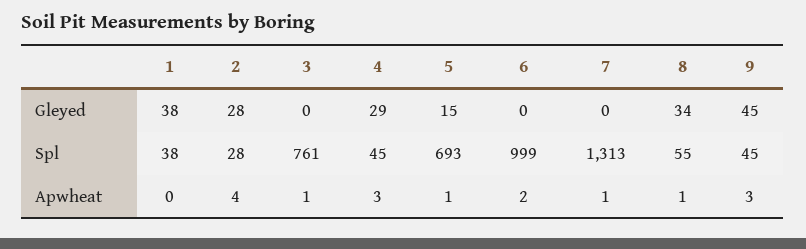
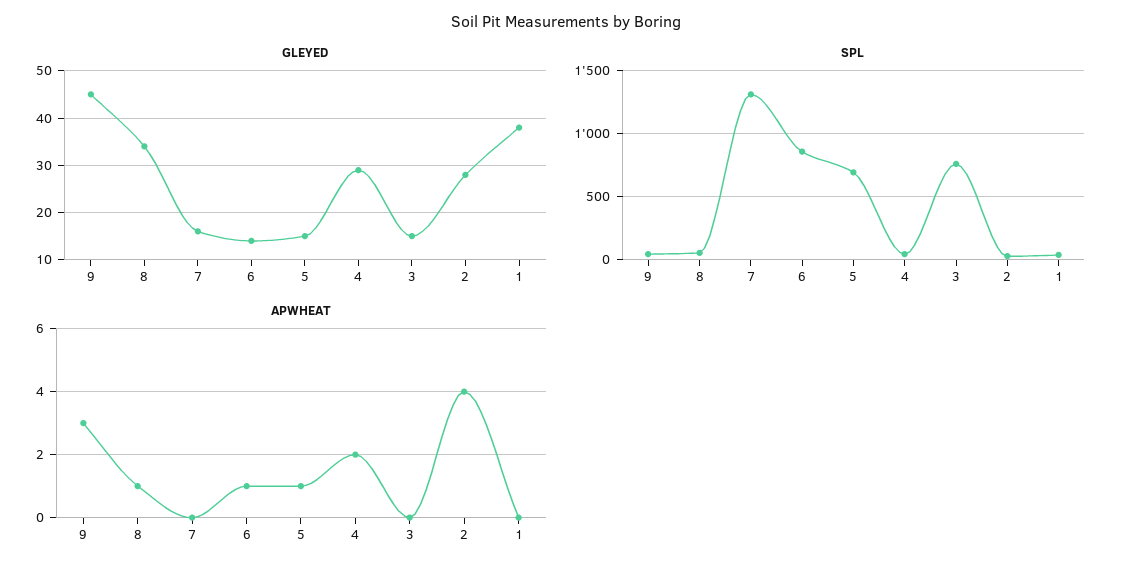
  {
    "Gleyed": {
      "1": 38,
      "2": 28,
-     "3": 0,
+     "3": 15,
      "4": 29,
      "5": 15,
-     "6": 0,
+     "6": 15,
-     "7": 0,
+     "7": 15,
      "8": 34,
      "9": 45
    },
    "Spl": {
      "1": 38,
      "2": 28,
      "3": 761,
      "4": 45,
      "5": 693,
-     "6": 999,
+     "6": 850,
      "7": 1313,
      "8": 55,
      "9": 45
    },
    "Apwheat": {
      "1": 0,
      "2": 4,
-     "3": 1,
+     "3": 0,
-     "4": 3,
+     "4": 2,
      "5": 1,
-     "6": 2,
+     "6": 1,
-     "7": 1,
+     "7": 0,
      "8": 1,
      "9": 3
    }
  }

